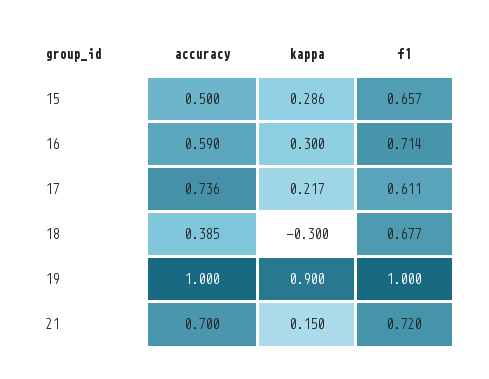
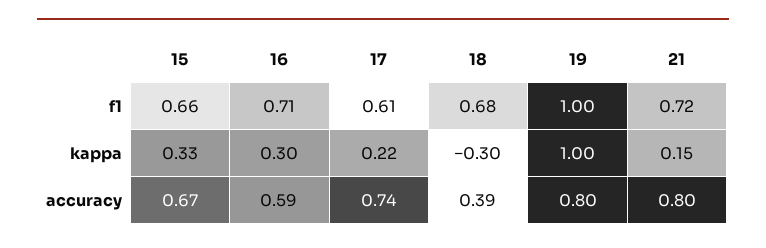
  {
    "accuracy": {
-     "15": 0.5,
+     "15": 0.67,
      "16": 0.59,
      "17": 0.736,
      "18": 0.385,
-     "19": 1,
+     "19": 0.8,
-     "21": 0.7
+     "21": 0.8
    },
    "kappa": {
-     "15": 0.286,
+     "15": 0.33,
      "16": 0.3,
      "17": 0.217,
      "18": -0.3,
-     "19": 0.9,
+     "19": 1,
      "21": 0.15
    },
    "f1": {
      "15": 0.657,
      "16": 0.714,
      "17": 0.611,
      "18": 0.677,
      "19": 1,
      "21": 0.72
    }
  }

